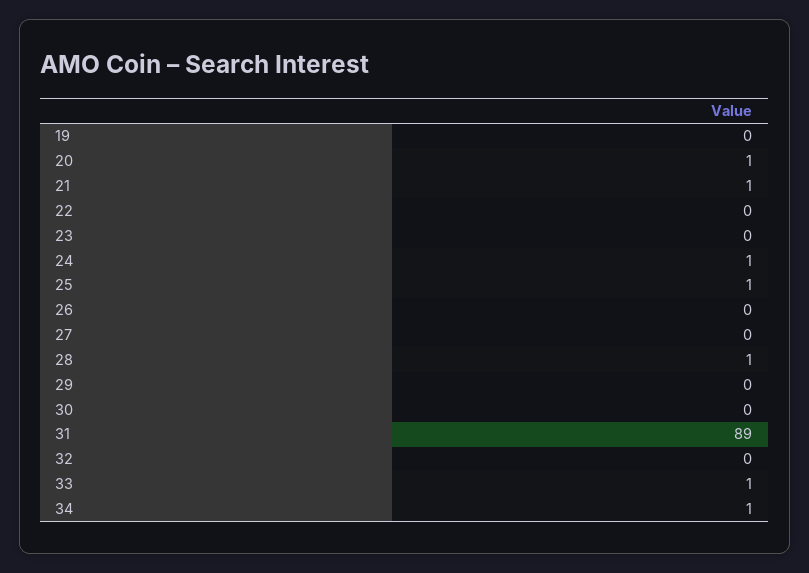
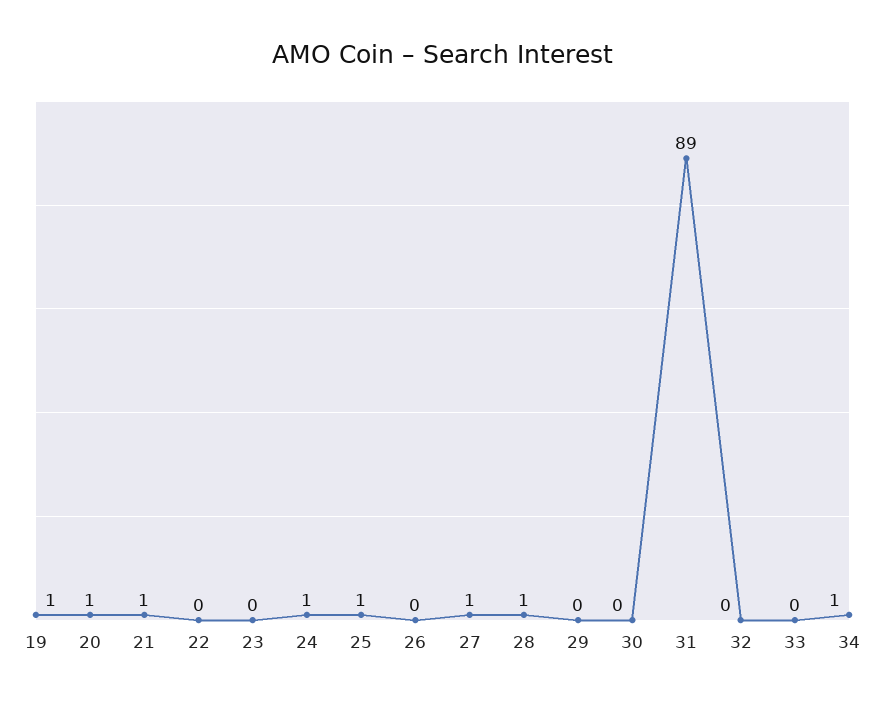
  {
-   "19": 0,
+   "19": 1,
    "20": 1,
    "21": 1,
    "22": 0,
    "23": 0,
    "24": 1,
    "25": 1,
    "26": 0,
-   "27": 0,
+   "27": 1,
    "28": 1,
    "29": 0,
    "30": 0,
    "31": 89,
    "32": 0,
-   "33": 1,
+   "33": 0,
    "34": 1
  }

